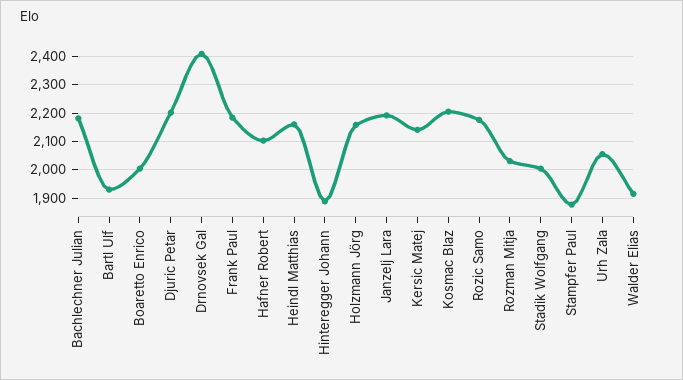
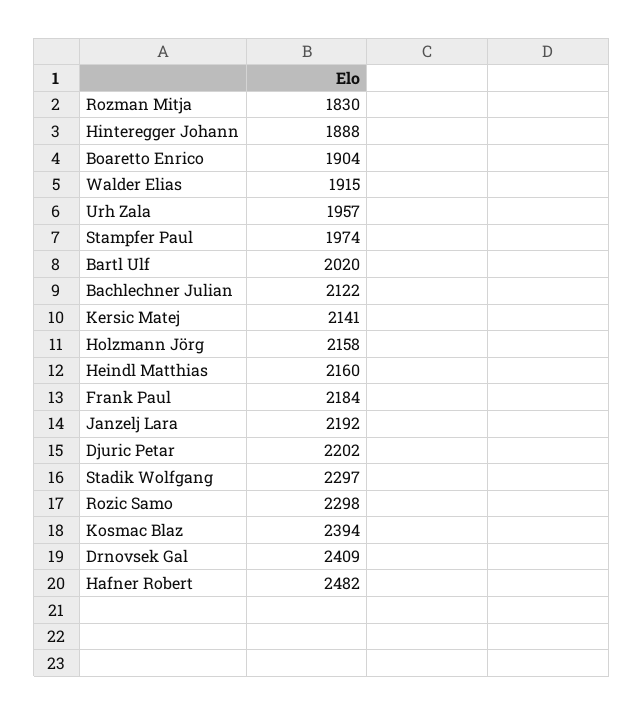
  {
-   "Bachlechner Julian": 2175,
+   "Bachlechner Julian": 2122,
-   "Bartl Ulf": 1925,
+   "Bartl Ulf": 2020,
-   "Boaretto Enrico": 2000,
+   "Boaretto Enrico": 1904,
    "Djuric Petar": 2202,
    "Drnovsek Gal": 2409,
    "Frank Paul": 2184,
-   "Hafner Robert": 2100,
+   "Hafner Robert": 2482,
    "Heindl Matthias": 2160,
    "Hinteregger Johann": 1888,
    "Holzmann Jörg": 2158,
    "Janzelj Lara": 2192,
    "Kersic Matej": 2141,
-   "Kosmac Blaz": 2200,
+   "Kosmac Blaz": 2394,
-   "Rozic Samo": 2175,
+   "Rozic Samo": 2298,
-   "Rozman Mitja": 2025,
+   "Rozman Mitja": 1830,
-   "Stadik Wolfgang": 2000,
+   "Stadik Wolfgang": 2297,
-   "Stampfer Paul": 1875,
+   "Stampfer Paul": 1974,
-   "Urh Zala": 2050,
+   "Urh Zala": 1957,
    "Walder Elias": 1915
  }

